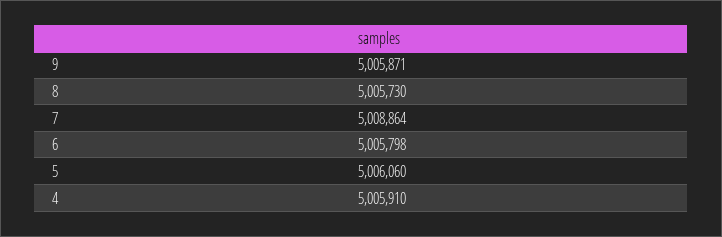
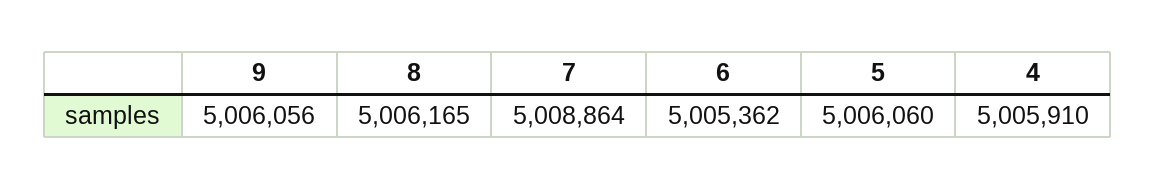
  {
-   "9": 5005871,
+   "9": 5006056,
-   "8": 5005730,
+   "8": 5006165,
    "7": 5008864,
-   "6": 5005798,
+   "6": 5005362,
    "5": 5006060,
    "4": 5005910
  }

